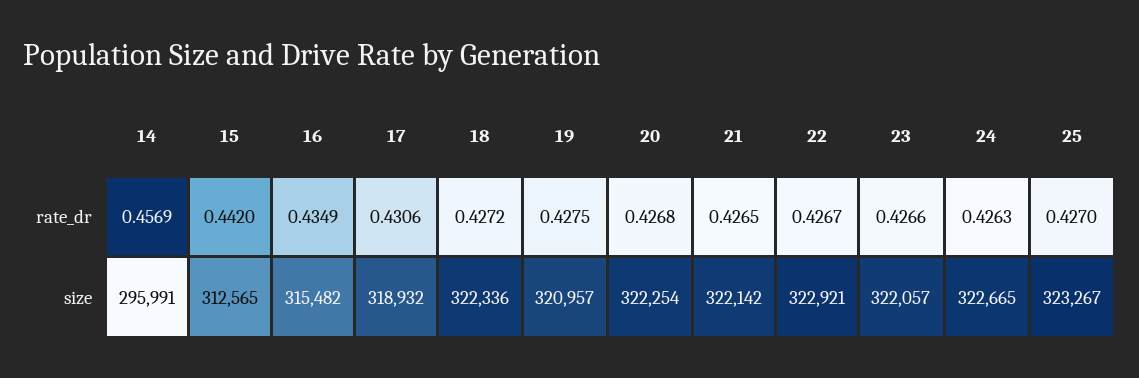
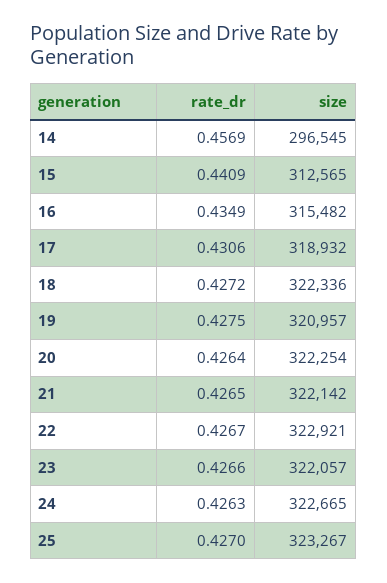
  {
    "14": {
      "rate_dr": 0.4569,
-     "size": 295991
+     "size": 296545
    },
    "15": {
-     "rate_dr": 0.442,
+     "rate_dr": 0.4409,
      "size": 312565
    },
    "16": {
      "rate_dr": 0.4349,
      "size": 315482
    },
    "17": {
      "rate_dr": 0.4306,
      "size": 318932
    },
    "18": {
      "rate_dr": 0.4272,
      "size": 322336
    },
    "19": {
      "rate_dr": 0.4275,
      "size": 320957
    },
    "20": {
-     "rate_dr": 0.4268,
+     "rate_dr": 0.4264,
      "size": 322254
    },
    "21": {
      "rate_dr": 0.4265,
      "size": 322142
    },
    "22": {
      "rate_dr": 0.4267,
      "size": 322921
    },
    "23": {
      "rate_dr": 0.4266,
      "size": 322057
    },
    "24": {
      "rate_dr": 0.4263,
      "size": 322665
    },
    "25": {
      "rate_dr": 0.427,
      "size": 323267
    }
  }

